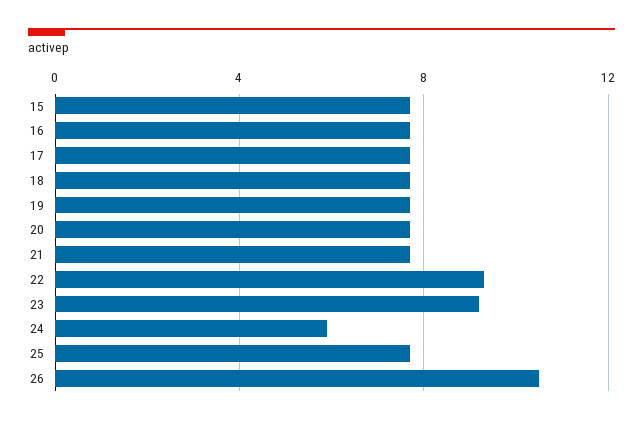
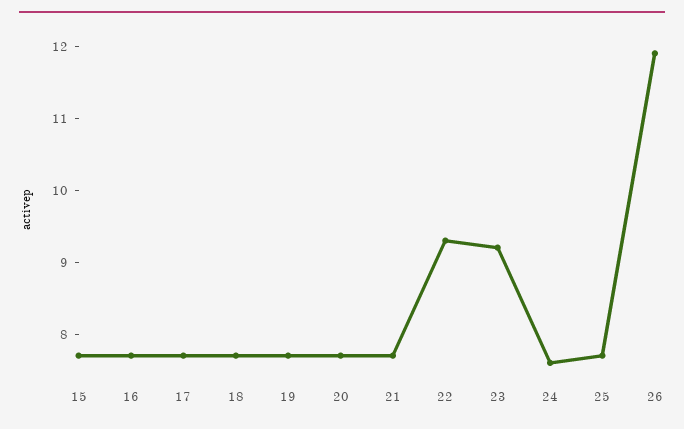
  {
    "15": 7.5,
    "16": 7.5,
    "17": 7.5,
    "18": 7.5,
    "19": 7.5,
    "20": 7.5,
    "21": 7.5,
    "22": 9.5,
    "23": 9,
-   "24": 6,
+   "24": 7.5,
    "25": 7.5,
-   "26": 10.5
+   "26": 12
  }

